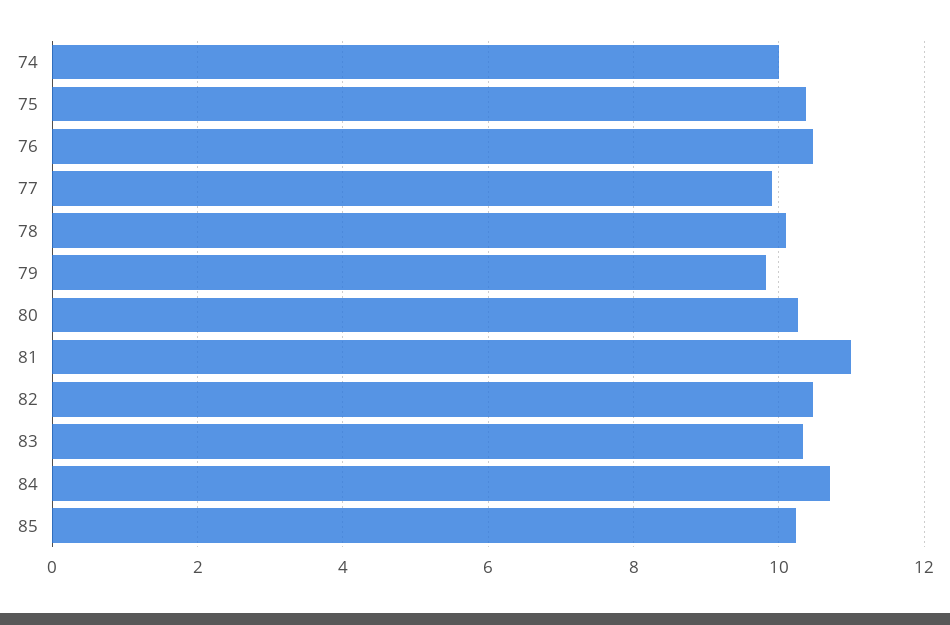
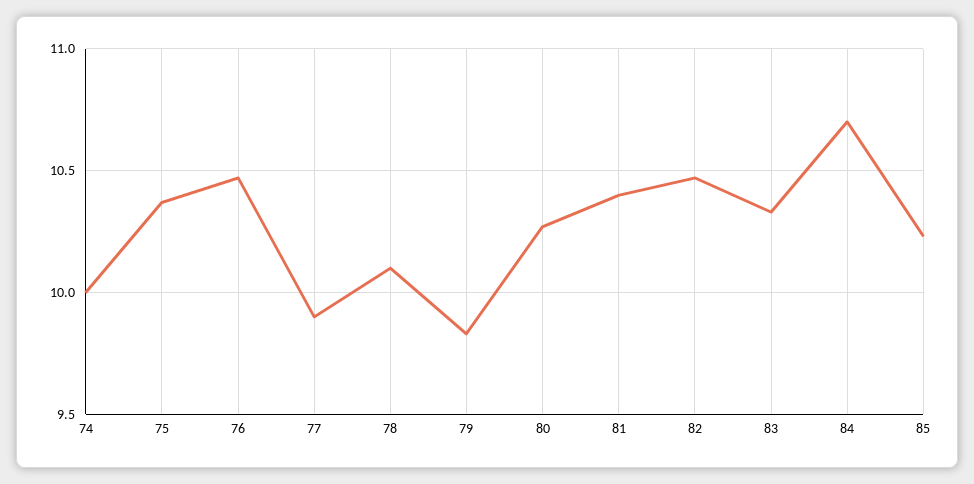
  {
    "74": 10,
    "75": 10.35,
    "76": 10.45,
    "77": 9.9,
    "78": 10.1,
    "79": 9.85,
    "80": 10.25,
-   "81": 11,
+   "81": 10.4,
    "82": 10.45,
    "83": 10.35,
    "84": 10.7,
    "85": 10.25
  }

